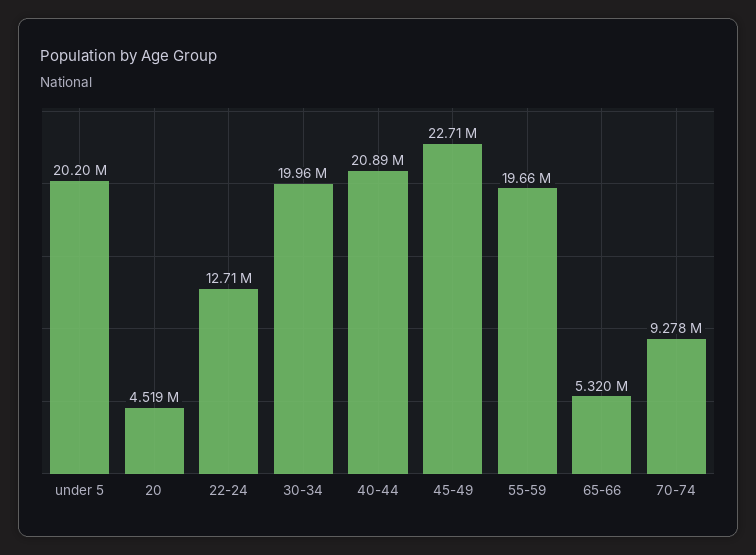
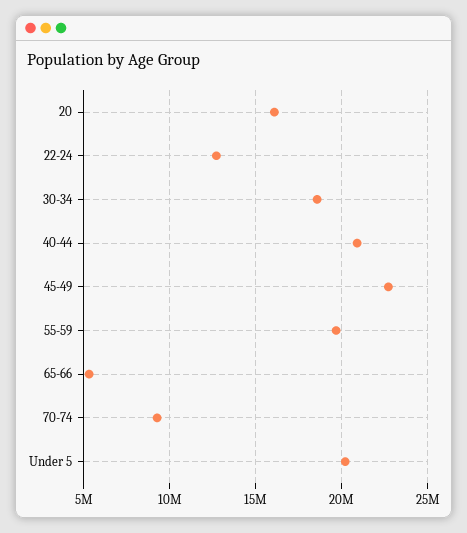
  {
    "under 5": 20200000,
-   "20": 4519000,
+   "20": 16000000,
    "22-24": 12710000,
-   "30-34": 19960000,
+   "30-34": 18500000,
    "40-44": 20890000,
    "45-49": 22710000,
    "55-59": 19660000,
    "65-66": 5320000,
    "70-74": 9278000
  }

